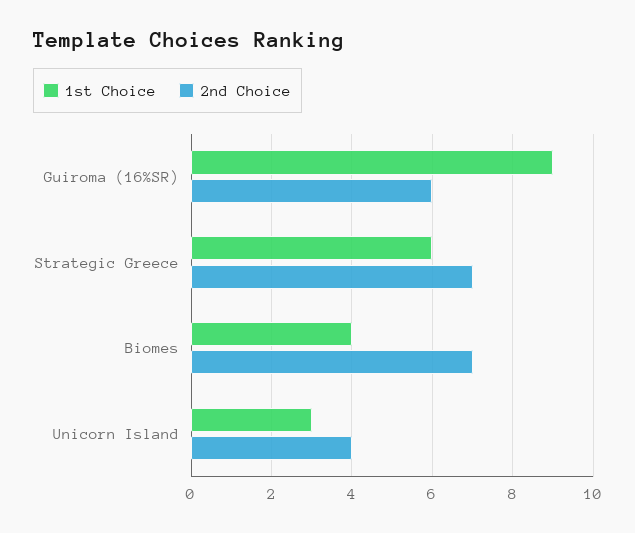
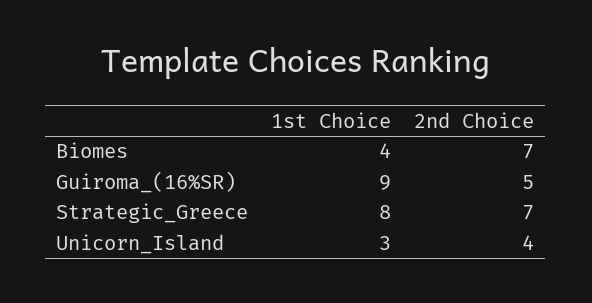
  {
    "1st Choice": {
      "Guiroma (16%SR)": 9,
-     "Strategic Greece": 6,
+     "Strategic Greece": 8,
      "Biomes": 4,
      "Unicorn Island": 3
    },
    "2nd Choice": {
-     "Guiroma (16%SR)": 6,
+     "Guiroma (16%SR)": 5,
      "Strategic Greece": 7,
      "Biomes": 7,
      "Unicorn Island": 4
    }
  }

